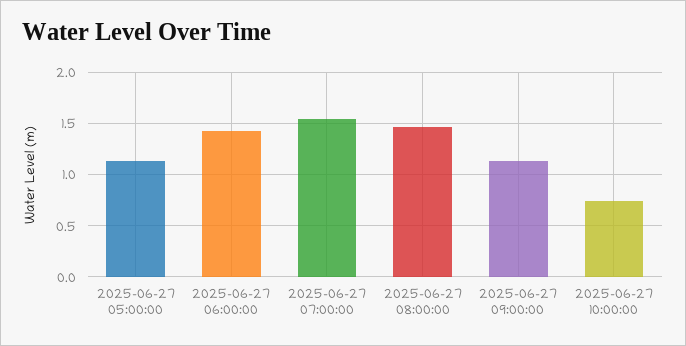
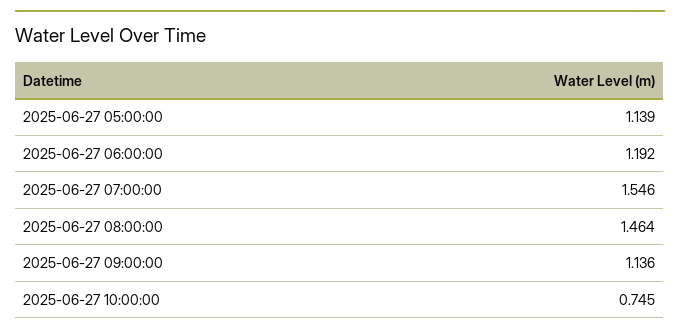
  {
    "2025-06-27 05:00:00": 1.139,
-   "2025-06-27 06:00:00": 1.4,
+   "2025-06-27 06:00:00": 1.192,
    "2025-06-27 07:00:00": 1.546,
    "2025-06-27 08:00:00": 1.464,
    "2025-06-27 09:00:00": 1.136,
    "2025-06-27 10:00:00": 0.745
  }

